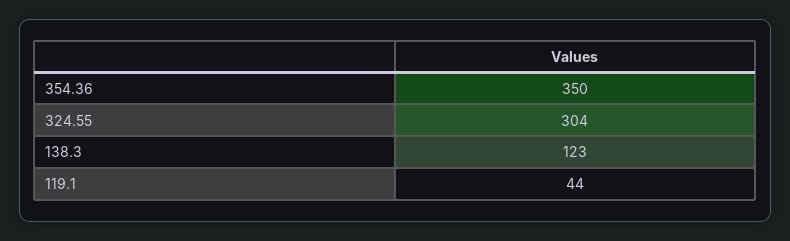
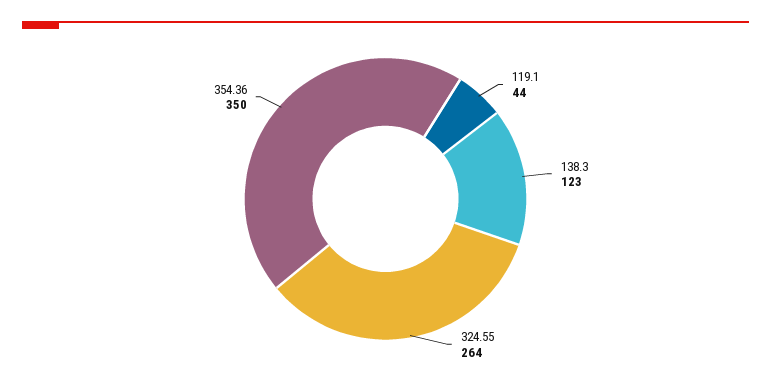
  {
    "354.36": 350,
-   "324.55": 304,
+   "324.55": 264,
    "138.3": 123,
    "119.1": 44
  }

